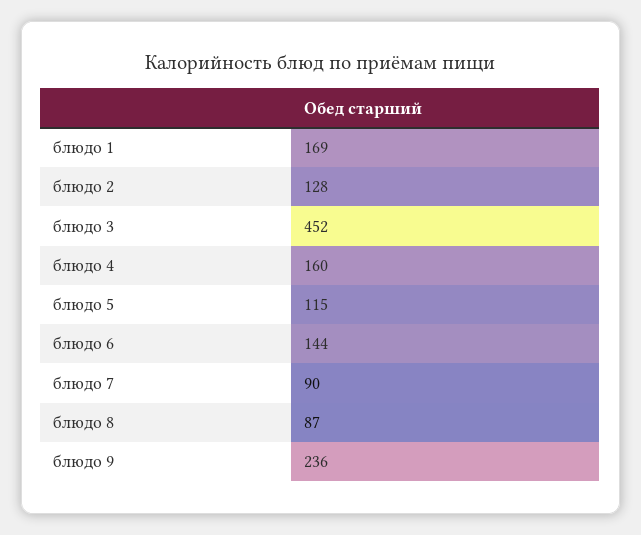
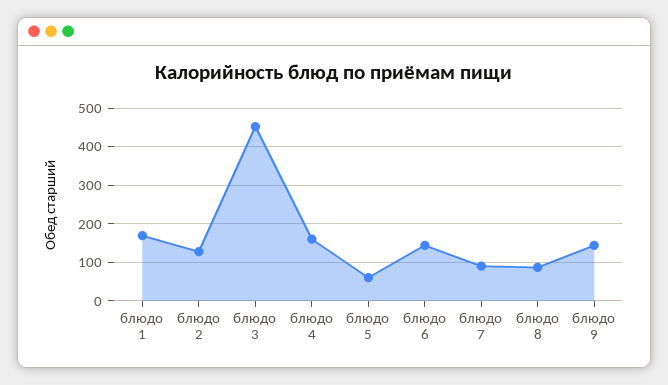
  {
    "блюдо 1": 169,
    "блюдо 2": 128,
    "блюдо 3": 452,
    "блюдо 4": 160,
-   "блюдо 5": 115,
+   "блюдо 5": 60,
    "блюдо 6": 144,
    "блюдо 7": 90,
    "блюдо 8": 87,
-   "блюдо 9": 236
+   "блюдо 9": 140
  }

